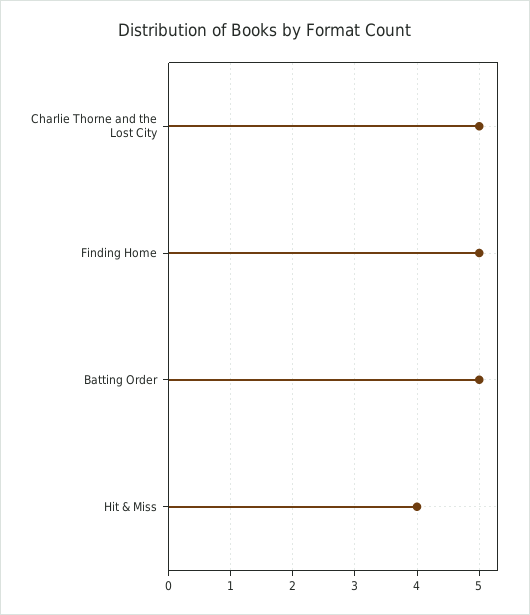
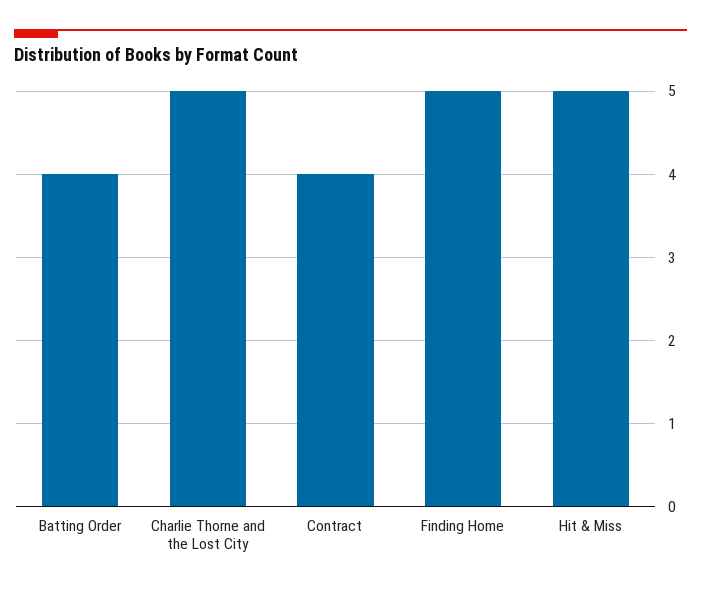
  {
    "Charlie Thorne and the Lost City": 5,
    "Finding Home": 5,
-   "Batting Order": 5,
+   "Batting Order": 4,
-   "Hit & Miss": 4
+   "Hit & Miss": 5,
+   "Contract": 4
  }

